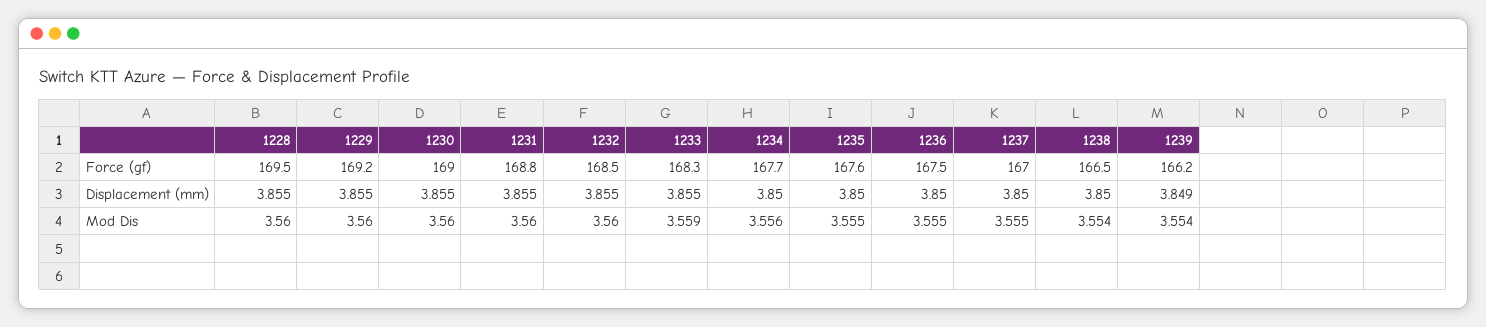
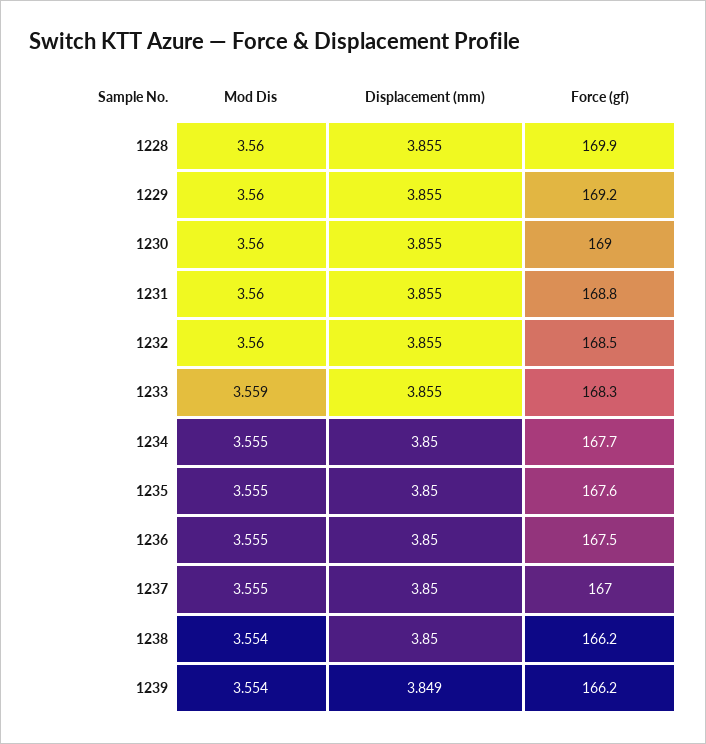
  {
    "1228": {
-     "Force (gf)": 169.5,
+     "Force (gf)": 169.9,
      "Displacement (mm)": 3.855,
      "Mod Dis": 3.56
    },
    "1229": {
      "Force (gf)": 169.2,
      "Displacement (mm)": 3.855,
      "Mod Dis": 3.56
    },
    "1230": {
      "Force (gf)": 169,
      "Displacement (mm)": 3.855,
      "Mod Dis": 3.56
    },
    "1231": {
      "Force (gf)": 168.8,
      "Displacement (mm)": 3.855,
      "Mod Dis": 3.56
    },
    "1232": {
      "Force (gf)": 168.5,
      "Displacement (mm)": 3.855,
      "Mod Dis": 3.56
    },
    "1233": {
      "Force (gf)": 168.3,
      "Displacement (mm)": 3.855,
      "Mod Dis": 3.559
    },
    "1234": {
      "Force (gf)": 167.7,
      "Displacement (mm)": 3.85,
-     "Mod Dis": 3.556
+     "Mod Dis": 3.555
    },
    "1235": {
      "Force (gf)": 167.6,
      "Displacement (mm)": 3.85,
      "Mod Dis": 3.555
    },
    "1236": {
      "Force (gf)": 167.5,
      "Displacement (mm)": 3.85,
      "Mod Dis": 3.555
    },
    "1237": {
      "Force (gf)": 167,
      "Displacement (mm)": 3.85,
      "Mod Dis": 3.555
    },
    "1238": {
-     "Force (gf)": 166.5,
+     "Force (gf)": 166.2,
      "Displacement (mm)": 3.85,
      "Mod Dis": 3.554
    },
    "1239": {
      "Force (gf)": 166.2,
      "Displacement (mm)": 3.849,
      "Mod Dis": 3.554
    }
  }

